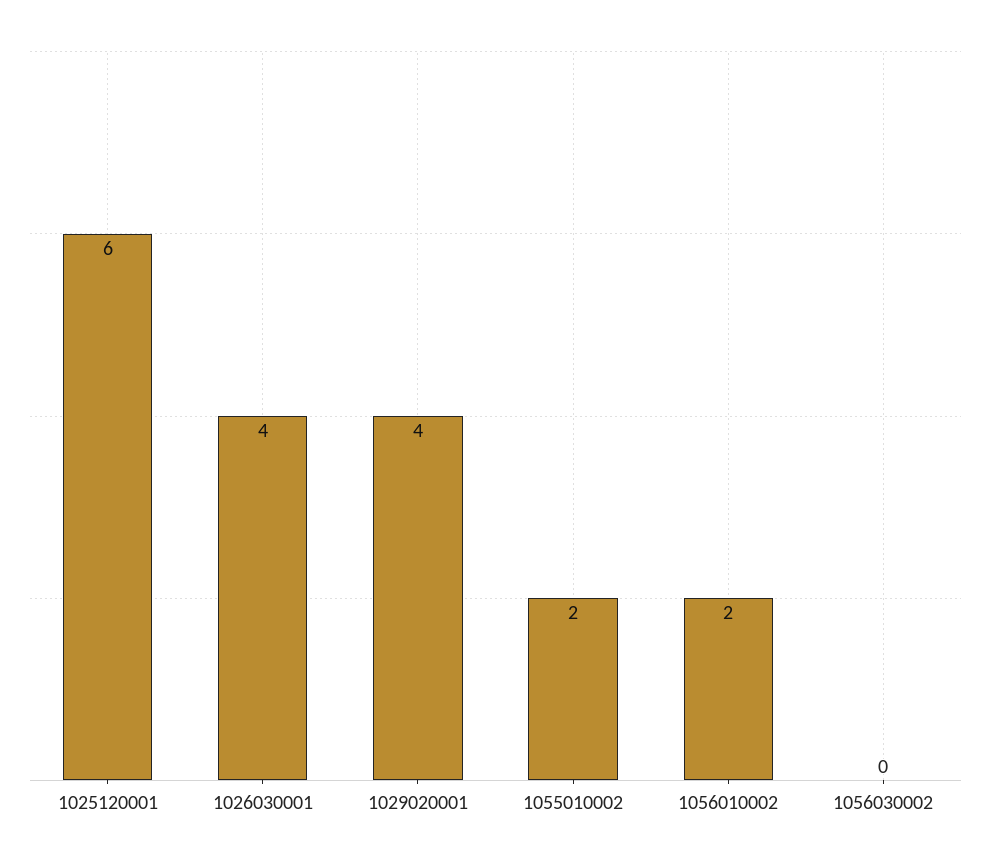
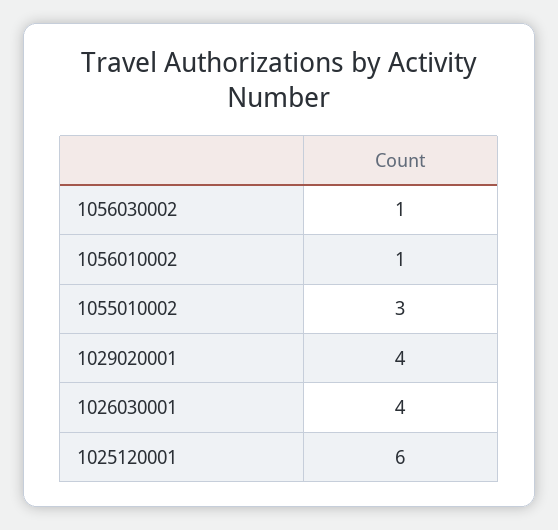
  {
    "1025120001": 6,
    "1026030001": 4,
    "1029020001": 4,
-   "1055010002": 2,
+   "1055010002": 3,
-   "1056010002": 2,
+   "1056010002": 1,
-   "1056030002": 0
+   "1056030002": 1
  }

